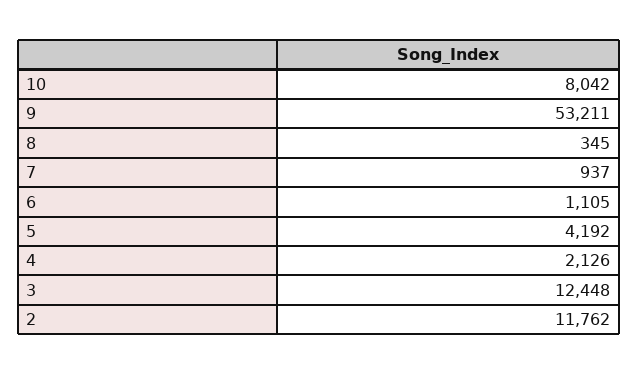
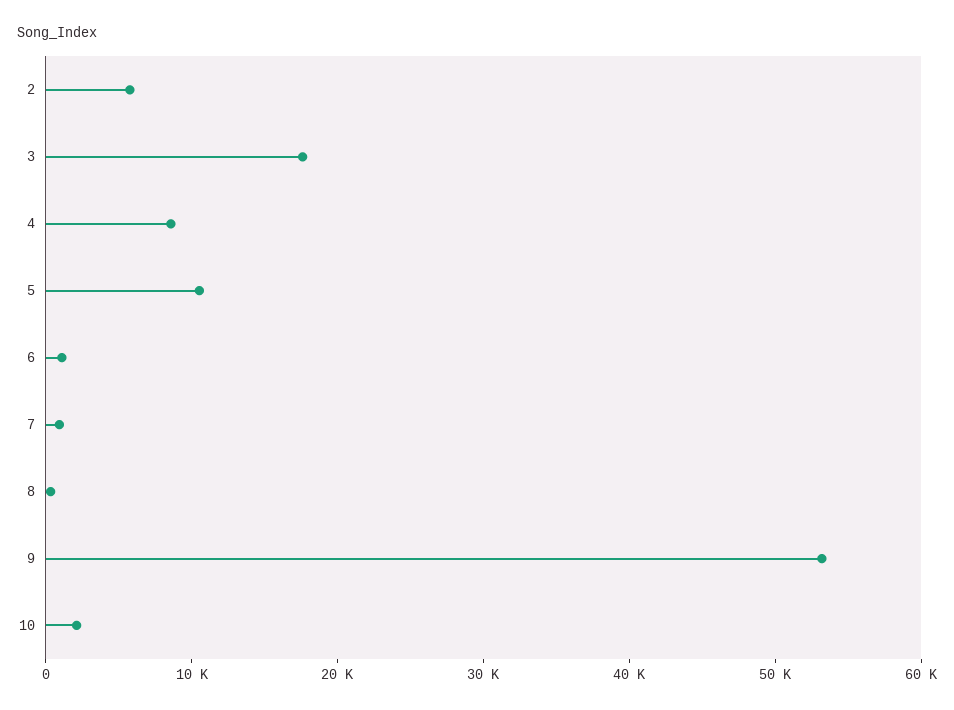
  {
-   "10": 8042,
+   "10": 2000,
    "9": 53211,
    "8": 345,
    "7": 937,
    "6": 1105,
-   "5": 4192,
+   "5": 10000,
-   "4": 2126,
+   "4": 8000,
-   "3": 12448,
+   "3": 18000,
-   "2": 11762
+   "2": 6000
  }

